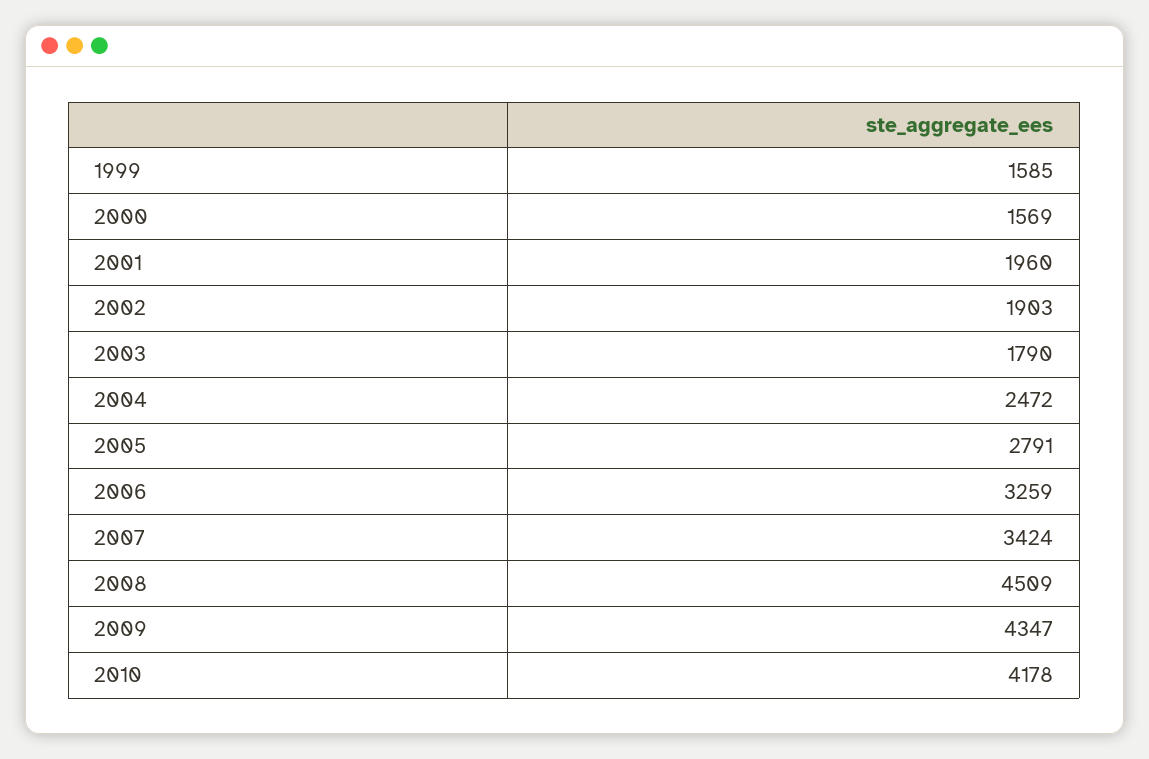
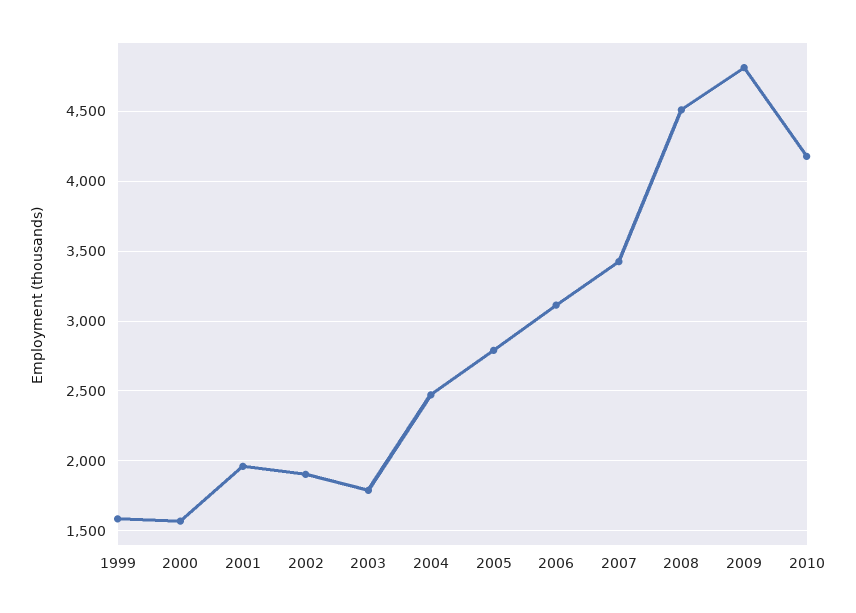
  {
    "1999": 1585,
    "2000": 1569,
    "2001": 1960,
    "2002": 1903,
    "2003": 1790,
    "2004": 2472,
    "2005": 2791,
-   "2006": 3259,
+   "2006": 3100,
    "2007": 3424,
    "2008": 4509,
-   "2009": 4347,
+   "2009": 4800,
    "2010": 4178
  }

